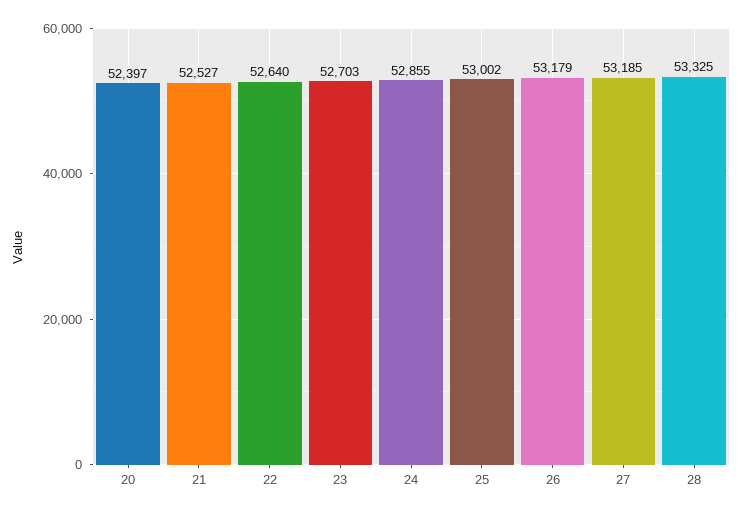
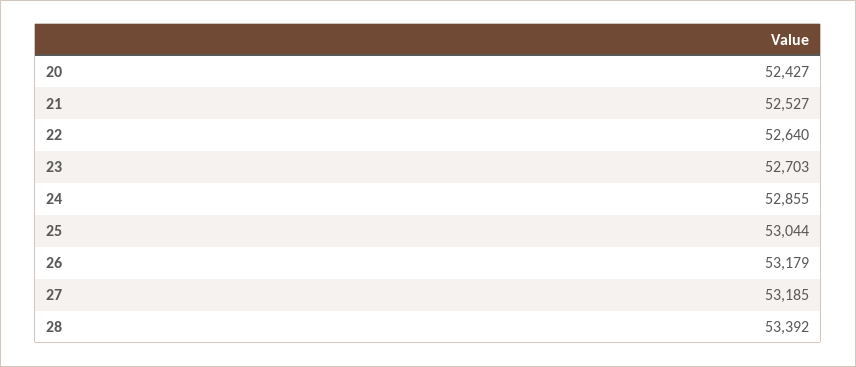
  {
-   "20": 52397,
+   "20": 52427,
    "21": 52527,
    "22": 52640,
    "23": 52703,
    "24": 52855,
-   "25": 53002,
+   "25": 53044,
    "26": 53179,
    "27": 53185,
-   "28": 53325
+   "28": 53392
  }

